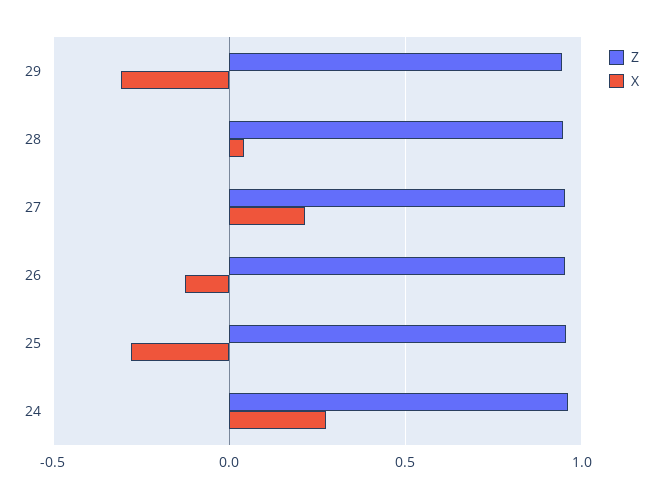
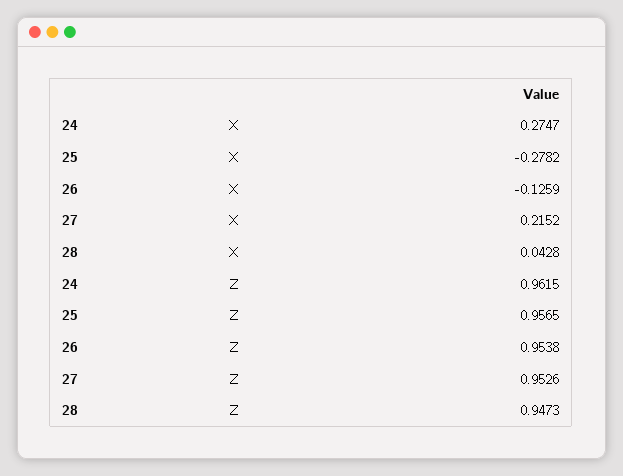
  {
    "Z": {
-     "29": 0.95,
      "28": 0.9473,
      "27": 0.9526,
      "26": 0.9538,
      "25": 0.9565,
      "24": 0.9615
    },
    "X": {
-     "29": -0.3,
      "28": 0.0428,
      "27": 0.2152,
      "26": -0.1259,
      "25": -0.2782,
      "24": 0.2747
    }
  }

